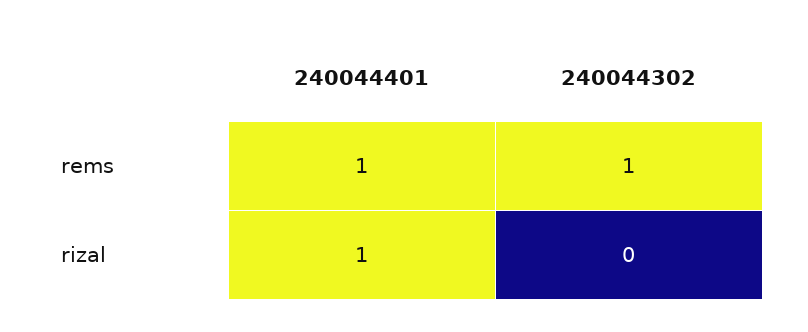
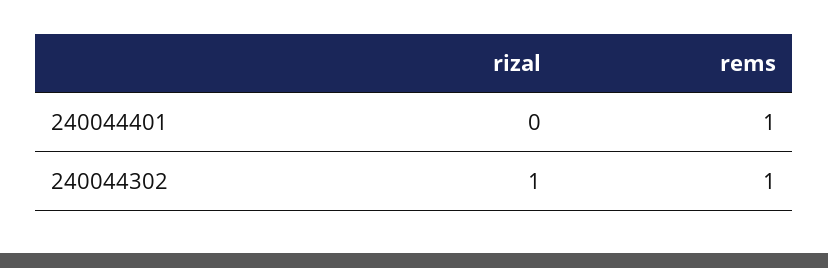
  {
    "240044401": {
      "rems": 1,
-     "rizal": 1
+     "rizal": 0
    },
    "240044302": {
      "rems": 1,
-     "rizal": 0
+     "rizal": 1
    }
  }

